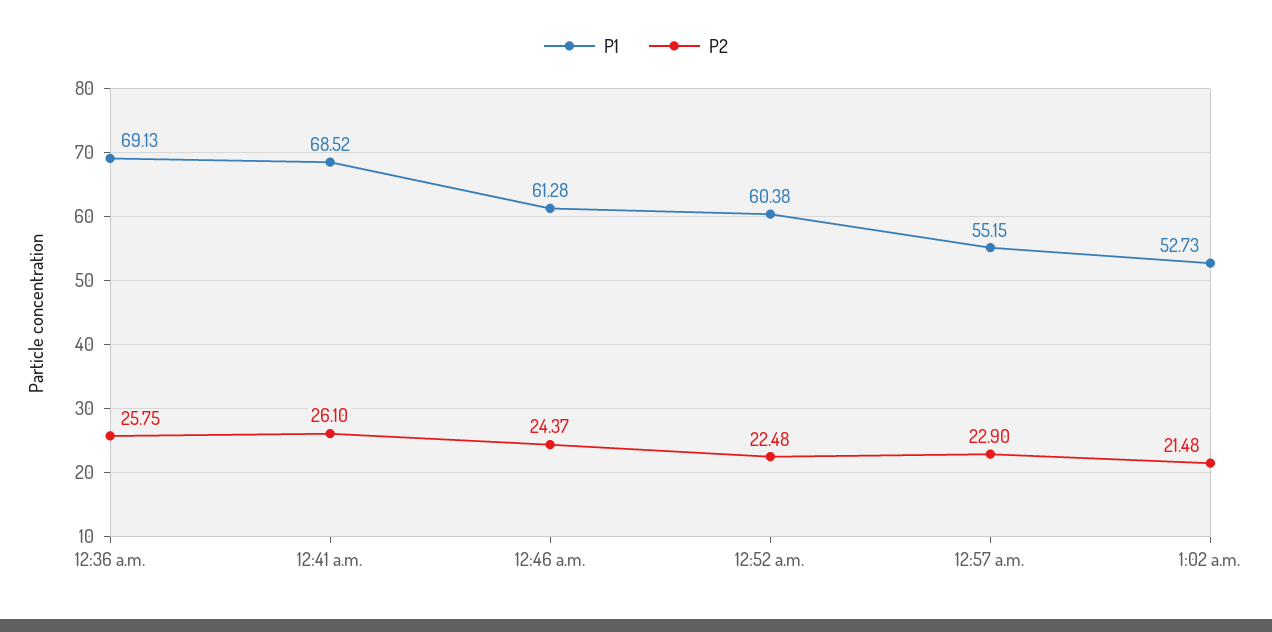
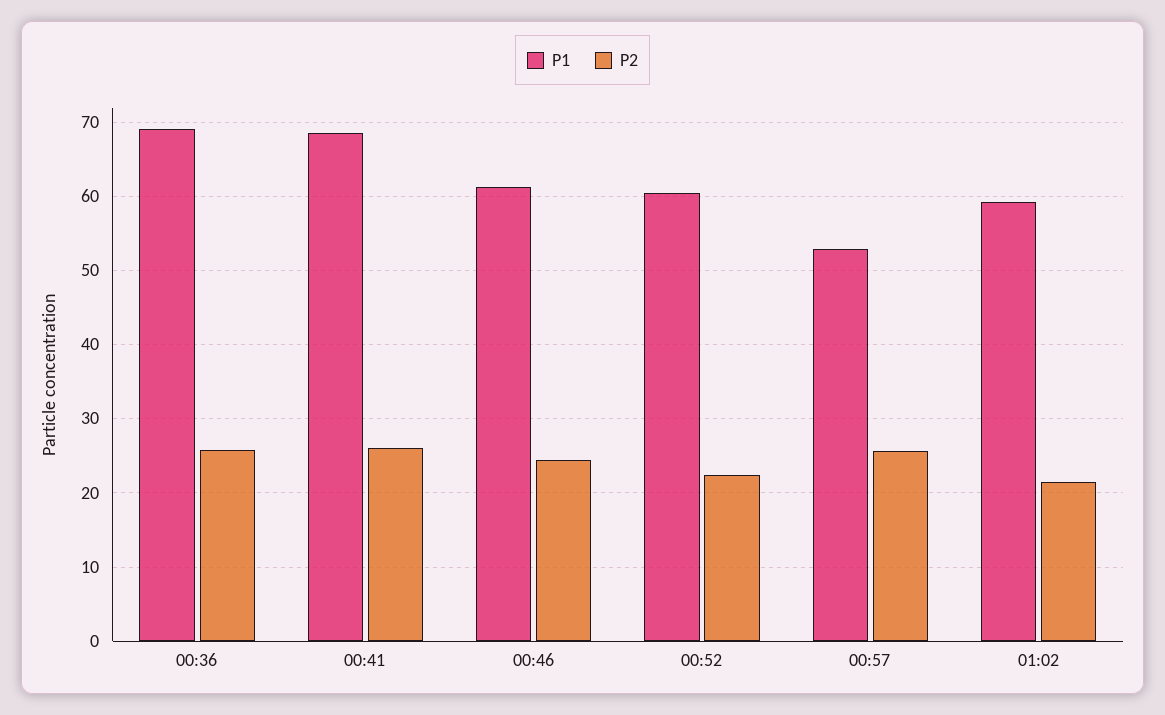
  {
    "P1": {
      "12:36 a.m.": 69.13,
      "12:41 a.m.": 68.52,
      "12:46 a.m.": 61.28,
      "12:52 a.m.": 60.38,
-     "12:57 a.m.": 55.15,
+     "12:57 a.m.": 53,
-     "1:02 a.m.": 52.73
+     "1:02 a.m.": 59
    },
    "P2": {
      "12:36 a.m.": 25.75,
      "12:41 a.m.": 26.1,
      "12:46 a.m.": 24.37,
      "12:52 a.m.": 22.48,
-     "12:57 a.m.": 22.9,
+     "12:57 a.m.": 26,
      "1:02 a.m.": 21.48
    }
  }

